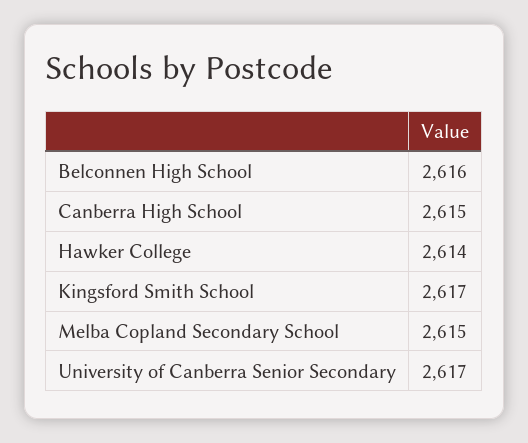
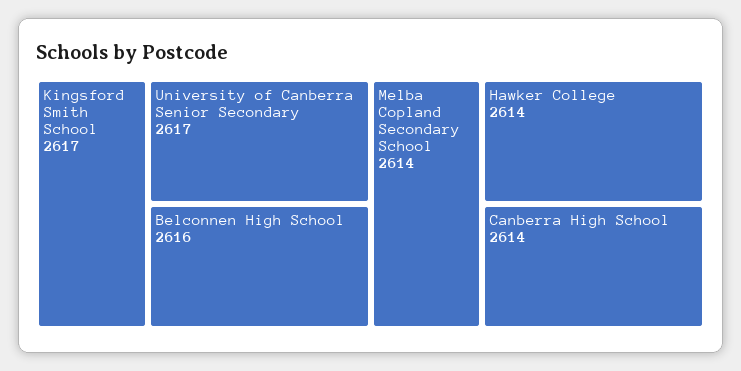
  {
    "Belconnen High School": 2616,
-   "Canberra High School": 2615,
+   "Canberra High School": 2614,
    "Hawker College": 2614,
    "Kingsford Smith School": 2617,
-   "Melba Copland Secondary School": 2615,
+   "Melba Copland Secondary School": 2614,
    "University of Canberra Senior Secondary": 2617
  }

